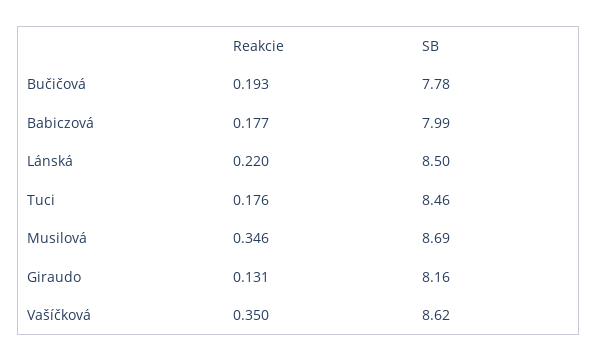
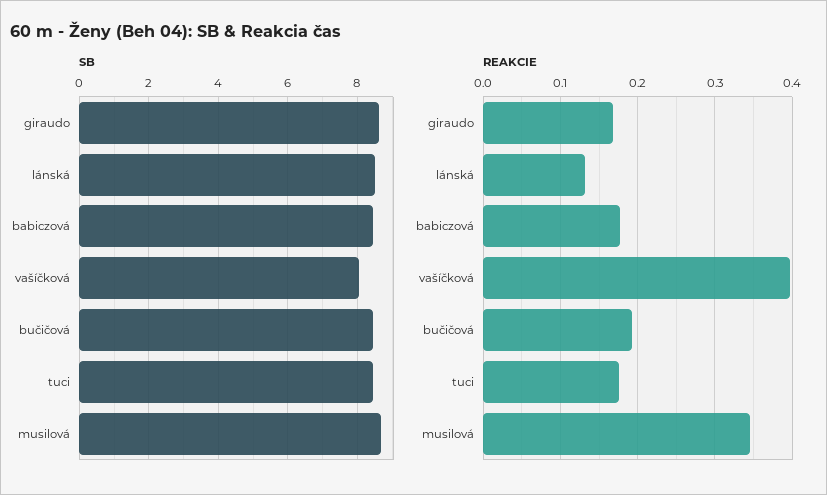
  {
    "Reakcie": {
      "Bučičová": 0.193,
      "Babiczová": 0.177,
-     "Lánská": 0.22,
+     "Lánská": 0.13,
      "Tuci": 0.176,
      "Musilová": 0.346,
-     "Giraudo": 0.131,
+     "Giraudo": 0.17,
-     "Vašíčková": 0.35
+     "Vašíčková": 0.4
    },
    "SB": {
-     "Bučičová": 7.78,
+     "Bučičová": 8.4,
-     "Babiczová": 7.99,
+     "Babiczová": 8.4,
      "Lánská": 8.5,
      "Tuci": 8.46,
      "Musilová": 8.69,
-     "Giraudo": 8.16,
+     "Giraudo": 8.6,
-     "Vašíčková": 8.62
+     "Vašíčková": 8
    }
  }

